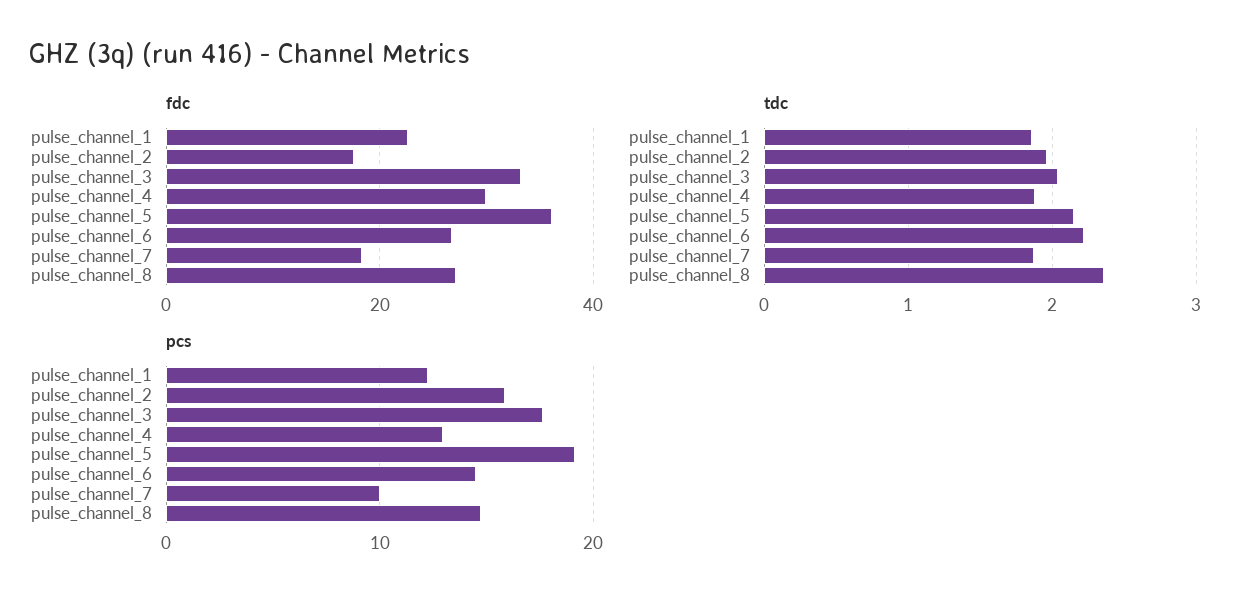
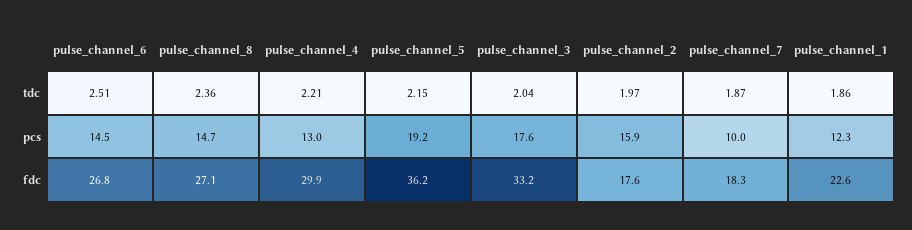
  {
    "fdc": {
      "pulse_channel_1": 22.6,
      "pulse_channel_2": 17.6,
      "pulse_channel_3": 33.2,
      "pulse_channel_4": 29.9,
      "pulse_channel_5": 36.2,
      "pulse_channel_6": 26.8,
      "pulse_channel_7": 18.3,
      "pulse_channel_8": 27.1
    },
    "tdc": {
      "pulse_channel_1": 1.86,
      "pulse_channel_2": 1.97,
      "pulse_channel_3": 2.04,
-     "pulse_channel_4": 1.9,
+     "pulse_channel_4": 2.21,
      "pulse_channel_5": 2.15,
-     "pulse_channel_6": 2.2,
+     "pulse_channel_6": 2.51,
      "pulse_channel_7": 1.87,
      "pulse_channel_8": 2.36
    },
    "pcs": {
      "pulse_channel_1": 12.3,
      "pulse_channel_2": 15.9,
      "pulse_channel_3": 17.6,
      "pulse_channel_4": 13,
      "pulse_channel_5": 19.2,
      "pulse_channel_6": 14.5,
      "pulse_channel_7": 10,
      "pulse_channel_8": 14.7
    }
  }

